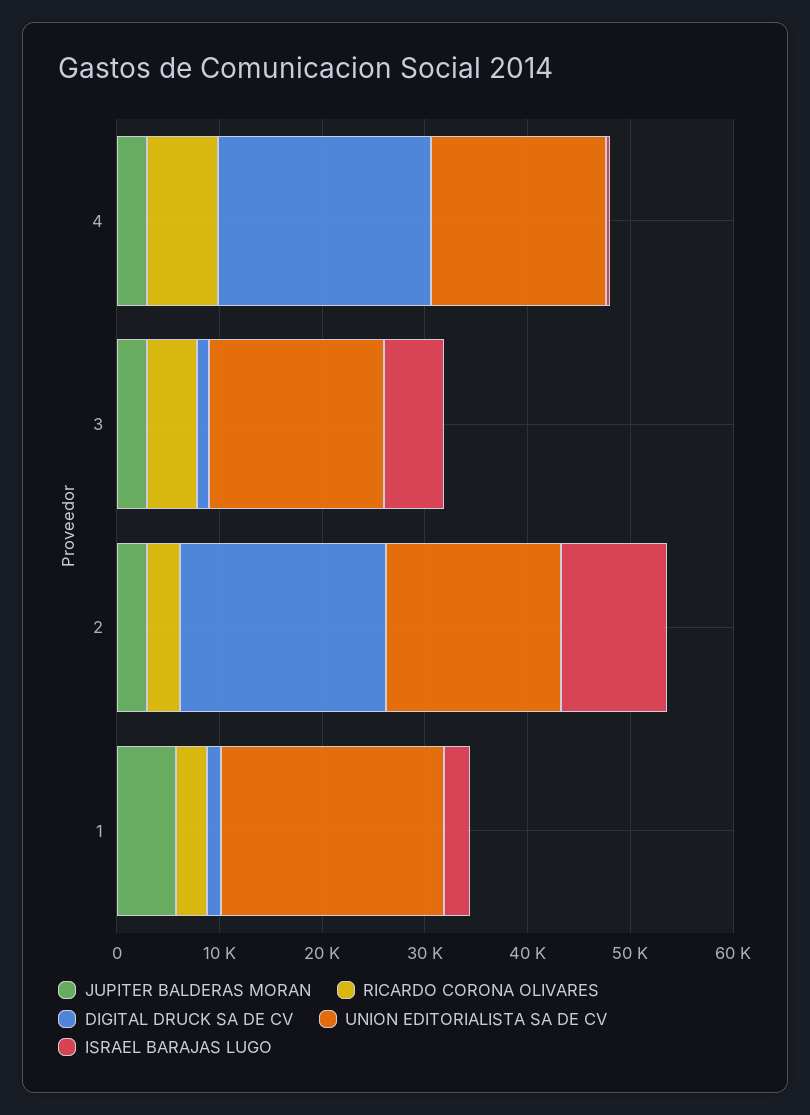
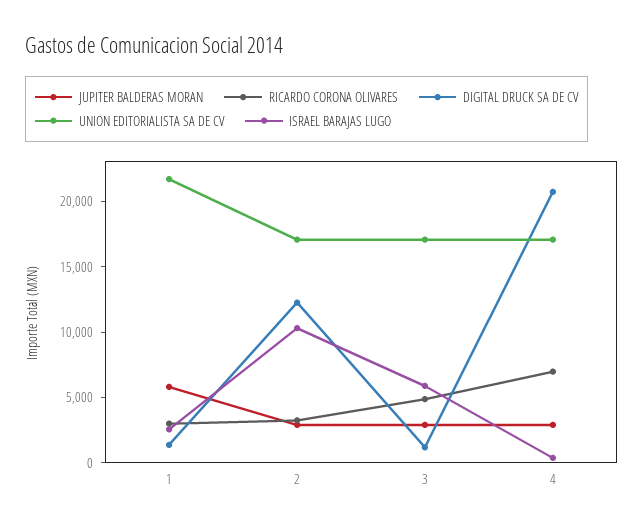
  {
    "JUPITER BALDERAS MORAN": {
      "4": 3000,
      "3": 3000,
      "2": 3000,
      "1": 6000
    },
    "RICARDO CORONA OLIVARES": {
      "4": 7000,
      "3": 5000,
      "2": 3000,
      "1": 3000
    },
    "DIGITAL DRUCK SA DE CV": {
      "4": 21000,
      "3": 1000,
-     "2": 20000,
+     "2": 12000,
      "1": 1000
    },
    "UNION EDITORIALISTA SA DE CV": {
      "4": 17000,
      "3": 17000,
      "2": 17000,
      "1": 22000
    },
    "ISRAEL BARAJAS LUGO": {
      "4": 0,
      "3": 6000,
      "2": 10000,
      "1": 3000
    }
  }

